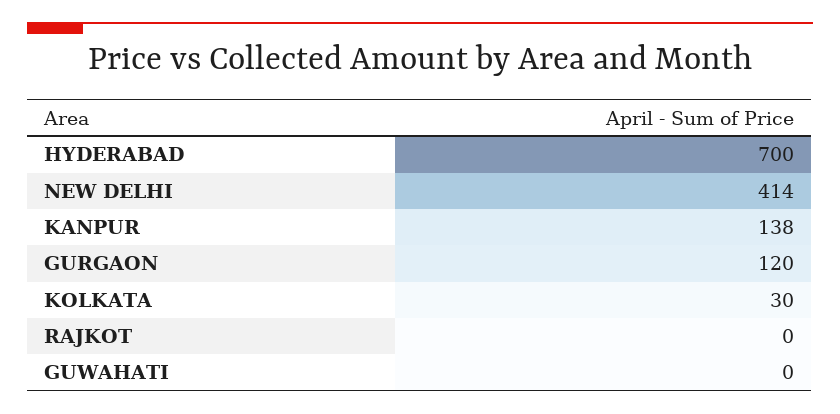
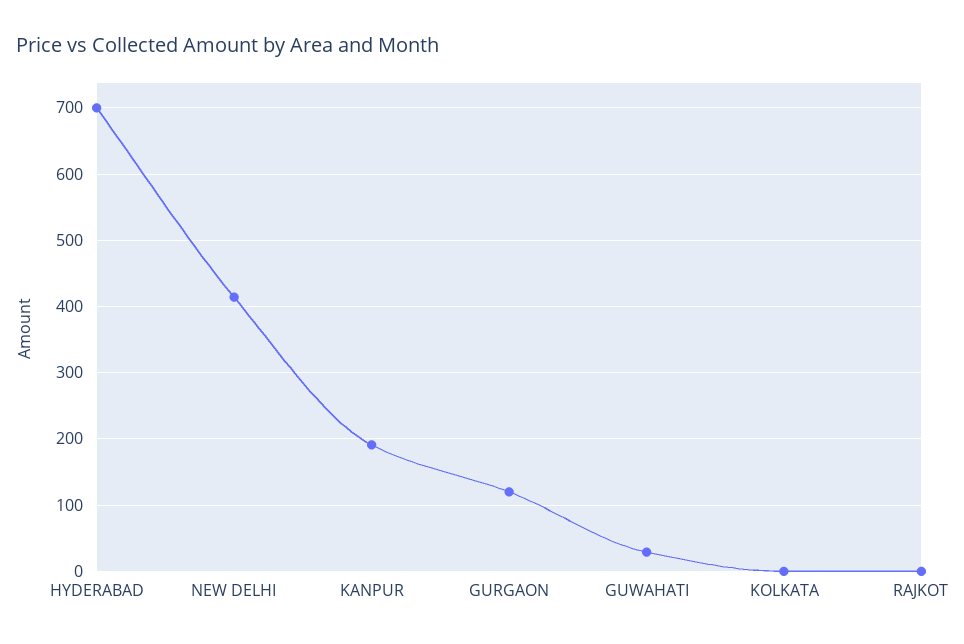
  {
    "HYDERABAD": 700,
    "NEW DELHI": 414,
-   "KANPUR": 138,
+   "KANPUR": 190,
    "GURGAON": 120,
-   "KOLKATA": 30,
+   "KOLKATA": 0,
    "RAJKOT": 0,
-   "GUWAHATI": 0
+   "GUWAHATI": 30
  }

